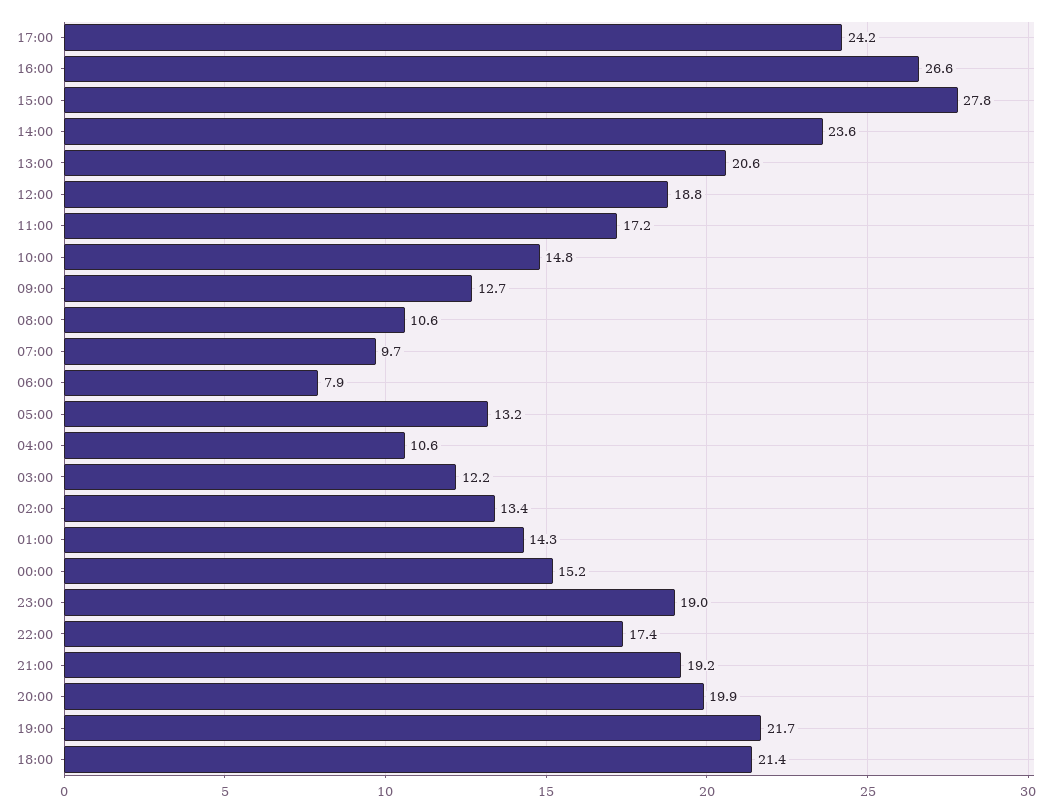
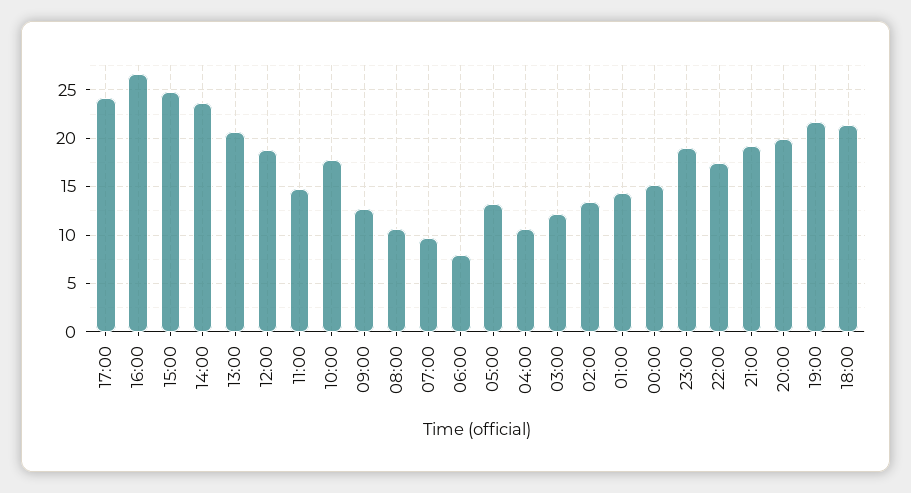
  {
    "17:00": 24.2,
    "16:00": 26.6,
-   "15:00": 27.8,
+   "15:00": 25,
    "14:00": 23.6,
    "13:00": 20.6,
    "12:00": 18.8,
-   "11:00": 17.2,
+   "11:00": 15,
-   "10:00": 14.8,
+   "10:00": 18,
    "09:00": 12.7,
    "08:00": 10.6,
    "07:00": 9.7,
    "06:00": 7.9,
    "05:00": 13.2,
    "04:00": 10.6,
    "03:00": 12.2,
    "02:00": 13.4,
    "01:00": 14.3,
    "00:00": 15.2,
    "23:00": 19,
    "22:00": 17.4,
    "21:00": 19.2,
    "20:00": 19.9,
    "19:00": 21.7,
    "18:00": 21.4
  }

